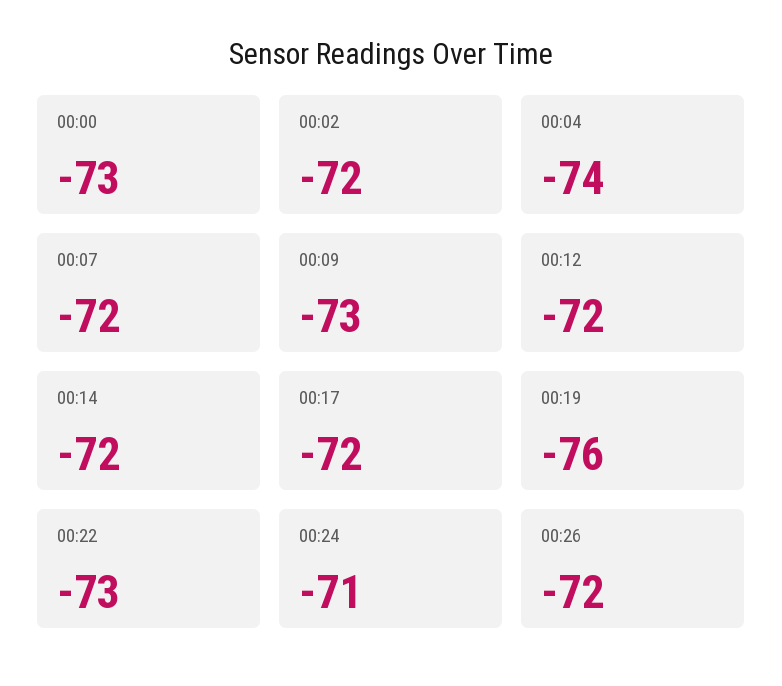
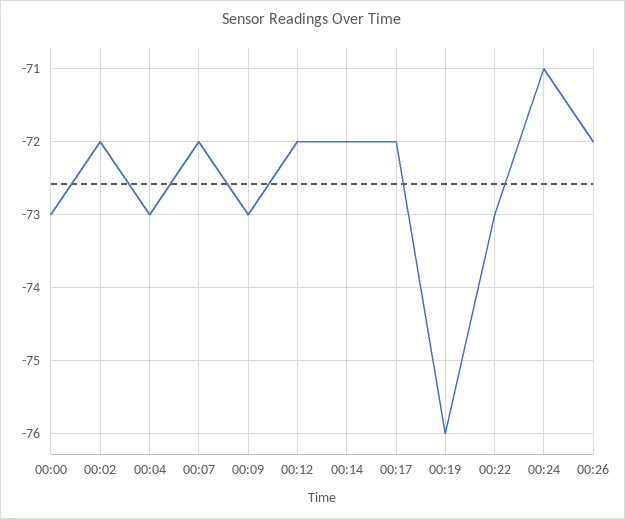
  {
    "00:00": -73,
    "00:02": -72,
-   "00:04": -74,
+   "00:04": -73,
    "00:07": -72,
    "00:09": -73,
    "00:12": -72,
    "00:14": -72,
    "00:17": -72,
    "00:19": -76,
    "00:22": -73,
    "00:24": -71,
    "00:26": -72
  }

